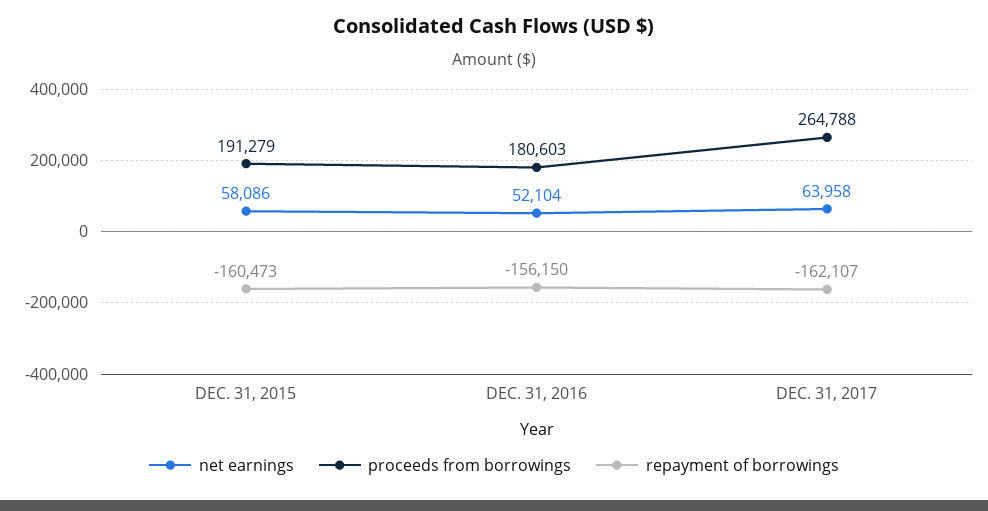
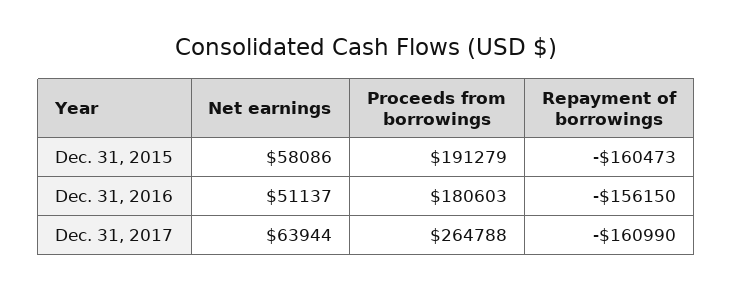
  {
    "net earnings": {
      "DEC. 31, 2015": 58086,
-     "DEC. 31, 2016": 52104,
+     "DEC. 31, 2016": 51137,
-     "DEC. 31, 2017": 63958
+     "DEC. 31, 2017": 63944
    },
    "proceeds from borrowings": {
      "DEC. 31, 2015": 191279,
      "DEC. 31, 2016": 180603,
      "DEC. 31, 2017": 264788
    },
    "repayment of borrowings": {
      "DEC. 31, 2015": -160473,
      "DEC. 31, 2016": -156150,
-     "DEC. 31, 2017": -162107
+     "DEC. 31, 2017": -160990
    }
  }

